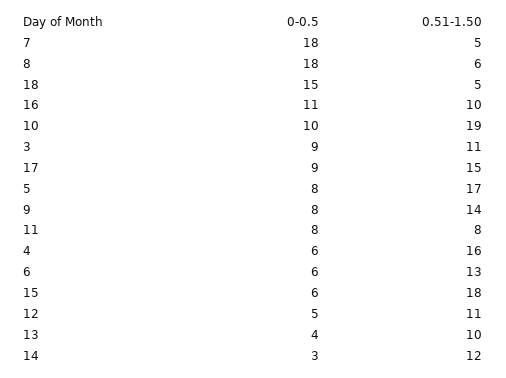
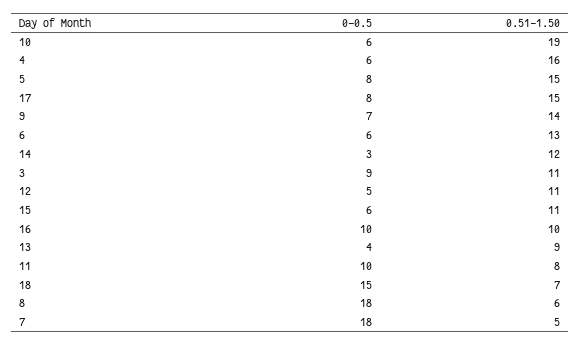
  {
    "0-0.5": {
      "7": 18,
      "8": 18,
      "18": 15,
-     "16": 11,
+     "16": 10,
-     "10": 10,
+     "10": 6,
      "3": 9,
-     "17": 9,
+     "17": 8,
      "5": 8,
-     "9": 8,
+     "9": 7,
-     "11": 8,
+     "11": 10,
      "4": 6,
      "6": 6,
      "15": 6,
      "12": 5,
      "13": 4,
      "14": 3
    },
    "0.51-1.50": {
      "7": 5,
      "8": 6,
-     "18": 5,
+     "18": 7,
      "16": 10,
      "10": 19,
      "3": 11,
      "17": 15,
-     "5": 17,
+     "5": 15,
      "9": 14,
      "11": 8,
      "4": 16,
      "6": 13,
-     "15": 18,
+     "15": 11,
      "12": 11,
-     "13": 10,
+     "13": 9,
      "14": 12
    }
  }

